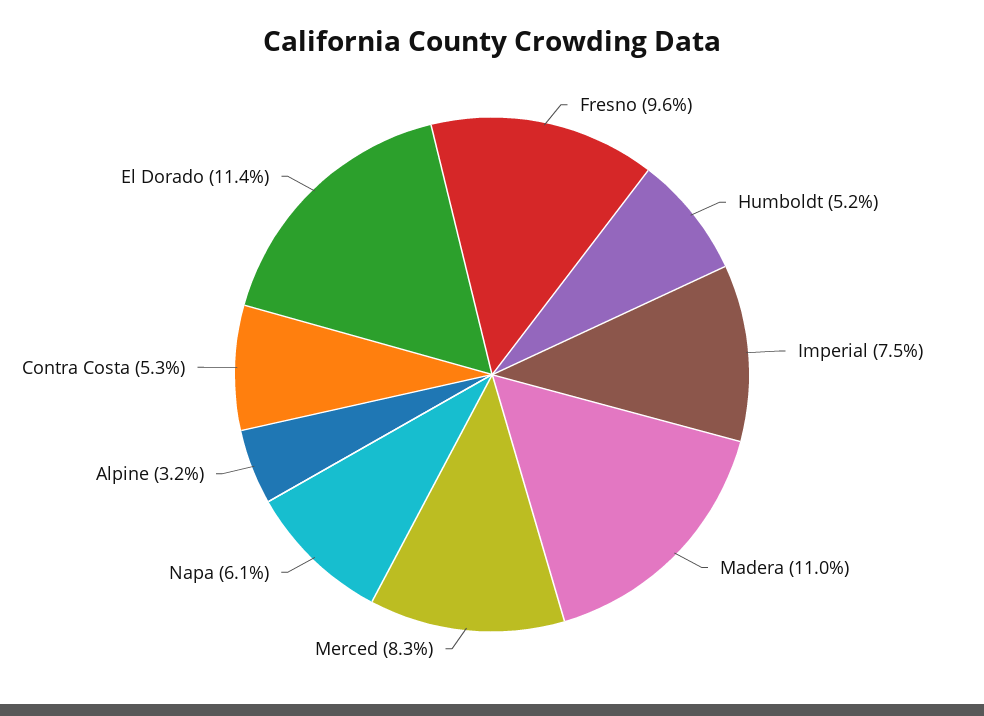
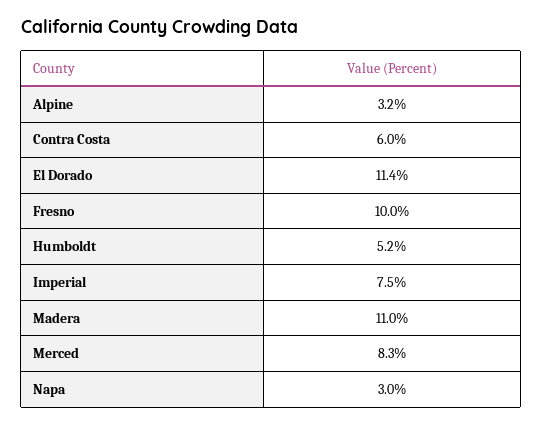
  {
-   "Fresno": 9.6,
+   "Fresno": 10,
    "Humboldt": 5.2,
    "Imperial": 7.5,
    "Madera": 11,
    "Merced": 8.3,
-   "Napa": 6.1,
+   "Napa": 3,
    "Alpine": 3.2,
-   "Contra Costa": 5.3,
+   "Contra Costa": 6,
    "El Dorado": 11.4
  }

